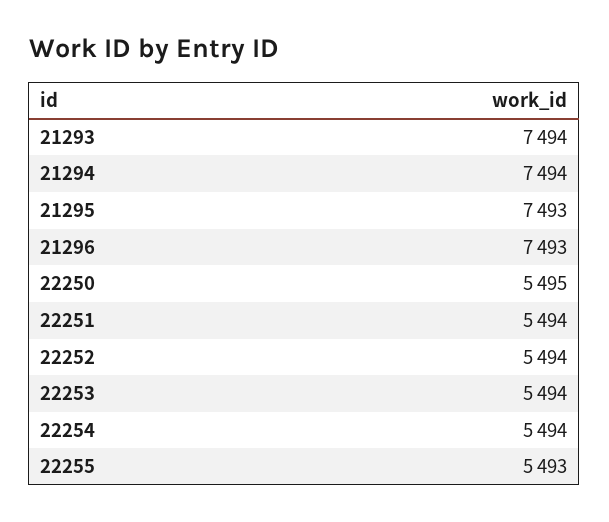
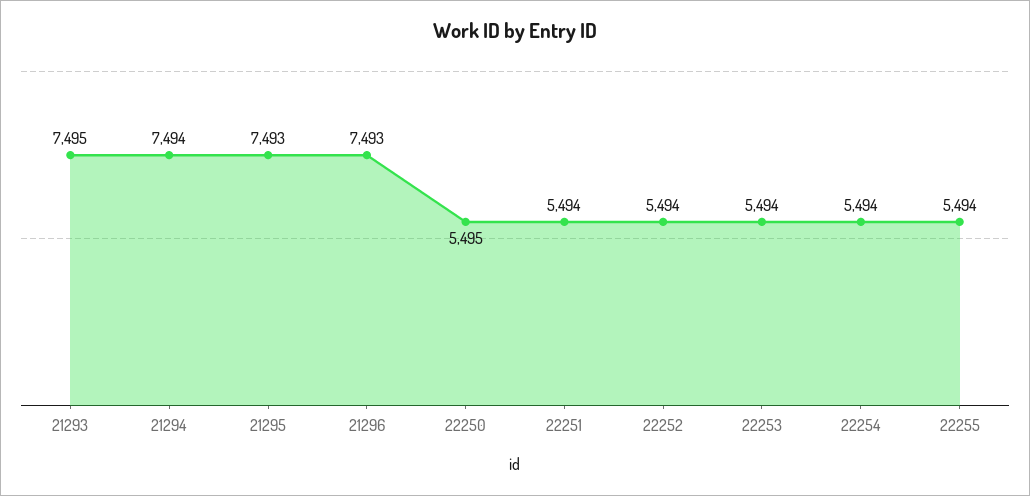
  {
-   "21293": 7494,
+   "21293": 7495,
    "21294": 7494,
    "21295": 7493,
    "21296": 7493,
    "22250": 5495,
    "22251": 5494,
    "22252": 5494,
    "22253": 5494,
    "22254": 5494,
-   "22255": 5493
+   "22255": 5494
  }

